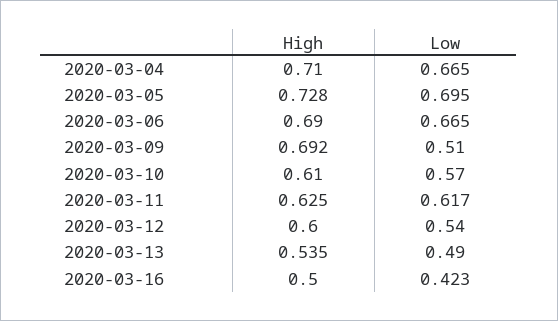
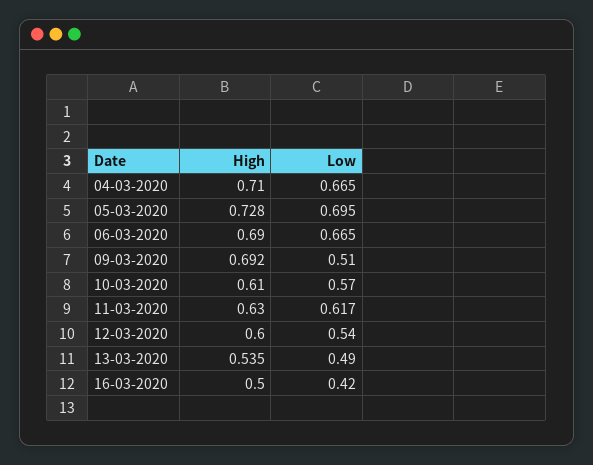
  {
    "High": {
      "2020-03-04": 0.71,
      "2020-03-05": 0.728,
      "2020-03-06": 0.69,
      "2020-03-09": 0.692,
      "2020-03-10": 0.61,
-     "2020-03-11": 0.625,
+     "2020-03-11": 0.63,
      "2020-03-12": 0.6,
      "2020-03-13": 0.535,
      "2020-03-16": 0.5
    },
    "Low": {
      "2020-03-04": 0.665,
      "2020-03-05": 0.695,
      "2020-03-06": 0.665,
      "2020-03-09": 0.51,
      "2020-03-10": 0.57,
      "2020-03-11": 0.617,
      "2020-03-12": 0.54,
      "2020-03-13": 0.49,
-     "2020-03-16": 0.423
+     "2020-03-16": 0.42
    }
  }

